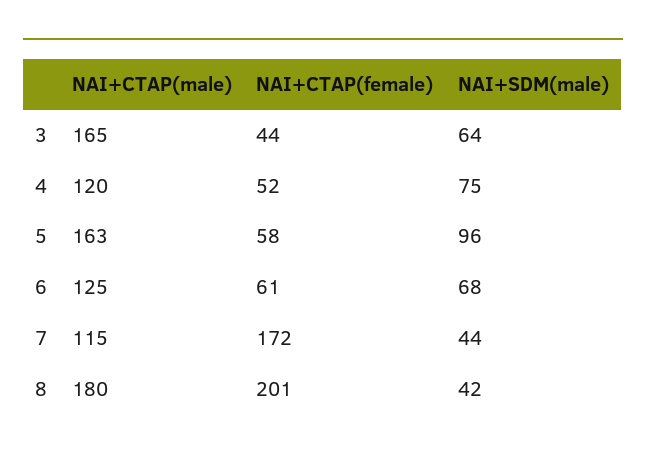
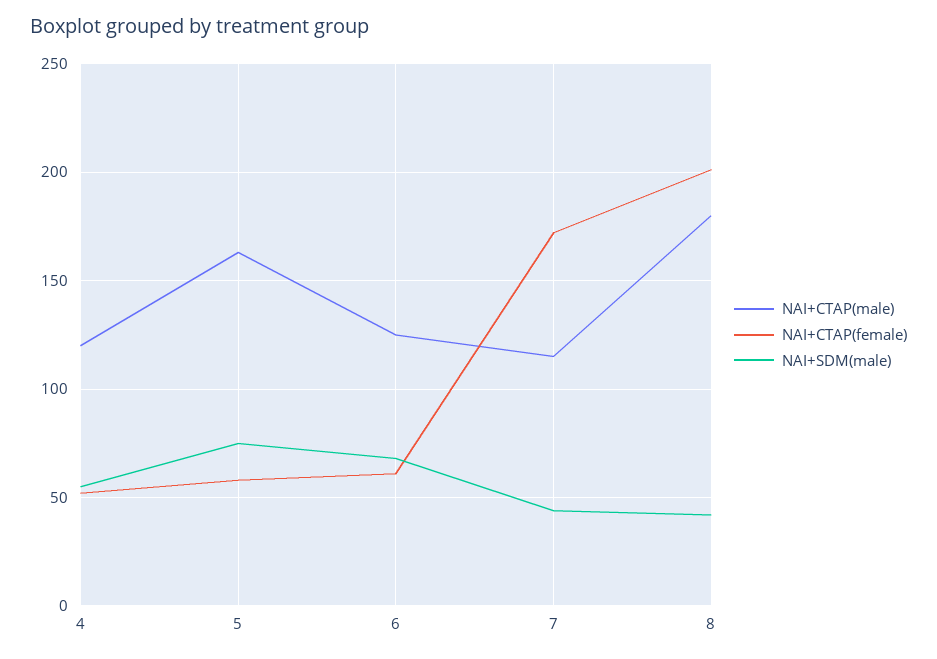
  {
    "NAI+CTAP(male)": {
-     "3": 165,
      "4": 120,
      "5": 163,
      "6": 125,
      "7": 115,
      "8": 180
    },
    "NAI+CTAP(female)": {
-     "3": 44,
      "4": 52,
      "5": 58,
      "6": 61,
      "7": 172,
      "8": 201
    },
    "NAI+SDM(male)": {
-     "3": 64,
-     "4": 75,
+     "4": 55,
-     "5": 96,
+     "5": 75,
      "6": 68,
      "7": 44,
      "8": 42
    }
  }

